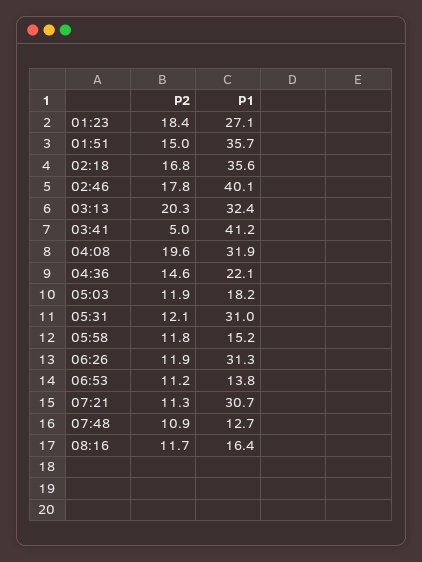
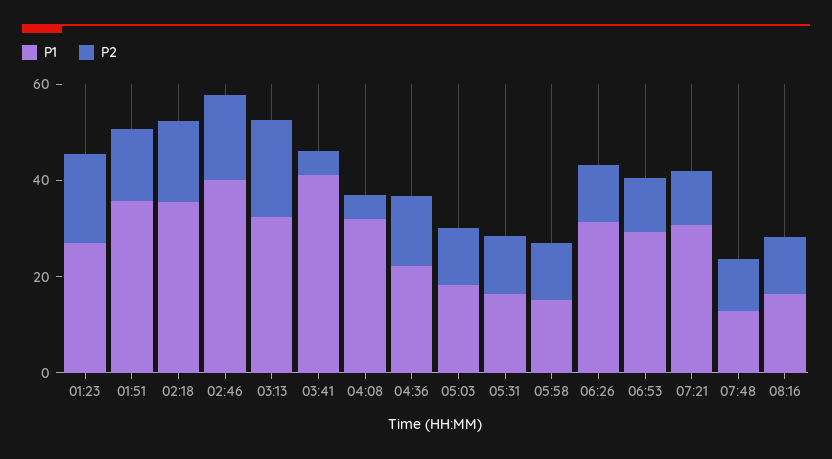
  {
    "P2": {
      "01:23": 18.4,
      "01:51": 15,
      "02:18": 16.8,
      "02:46": 17.8,
      "03:13": 20.3,
      "03:41": 5,
-     "04:08": 19.6,
+     "04:08": 5,
      "04:36": 14.6,
      "05:03": 11.9,
      "05:31": 12.1,
      "05:58": 11.8,
      "06:26": 11.9,
      "06:53": 11.2,
      "07:21": 11.3,
      "07:48": 10.9,
      "08:16": 11.7
    },
    "P1": {
      "01:23": 27.1,
      "01:51": 35.7,
      "02:18": 35.6,
      "02:46": 40.1,
      "03:13": 32.4,
      "03:41": 41.2,
      "04:08": 31.9,
      "04:36": 22.1,
      "05:03": 18.2,
-     "05:31": 31,
+     "05:31": 15,
      "05:58": 15.2,
      "06:26": 31.3,
-     "06:53": 13.8,
+     "06:53": 30,
      "07:21": 30.7,
      "07:48": 12.7,
      "08:16": 16.4
    }
  }

